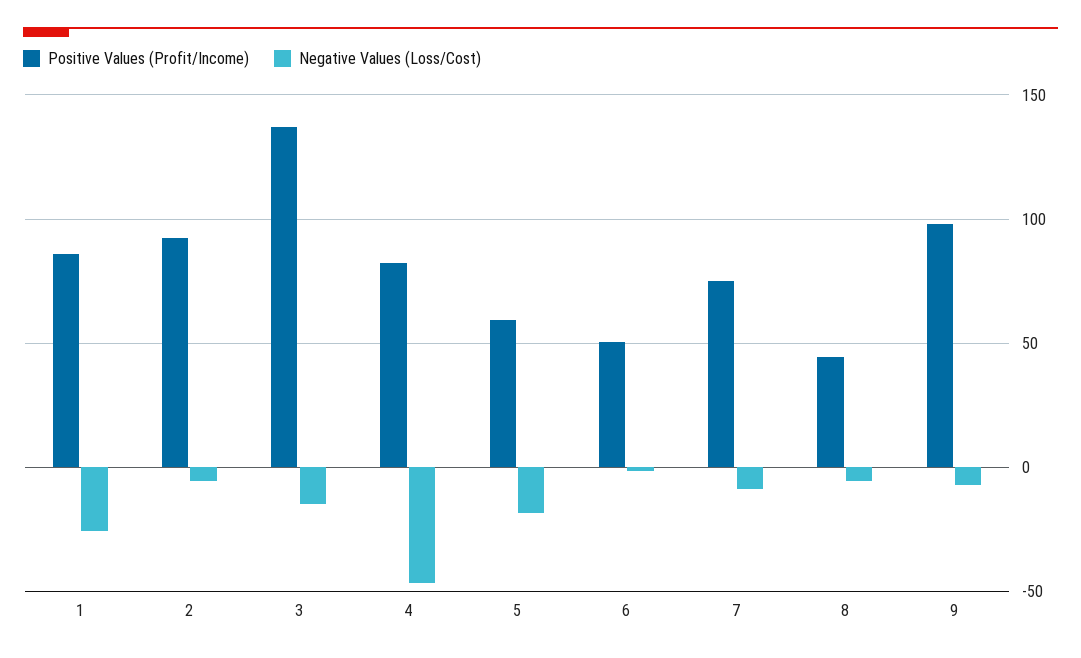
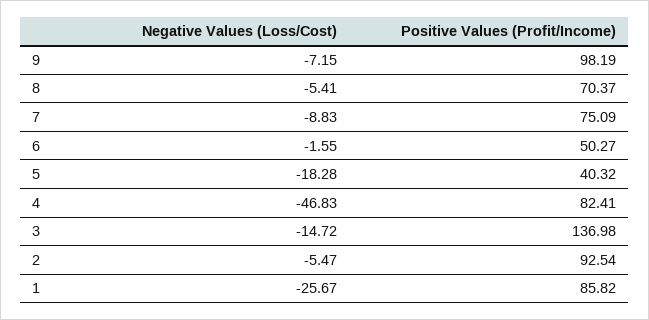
  {
    "Positive Values (Profit/Income)": {
      "1": 85.82,
      "2": 92.54,
      "3": 136.98,
      "4": 82.41,
-     "5": 60,
+     "5": 40.32,
      "6": 50.27,
      "7": 75.09,
-     "8": 45,
+     "8": 70.37,
      "9": 98.19
    },
    "Negative Values (Loss/Cost)": {
      "1": -25.67,
      "2": -5.47,
      "3": -14.72,
      "4": -46.83,
      "5": -18.28,
      "6": -1.55,
      "7": -8.83,
      "8": -5.41,
      "9": -7.15
    }
  }

